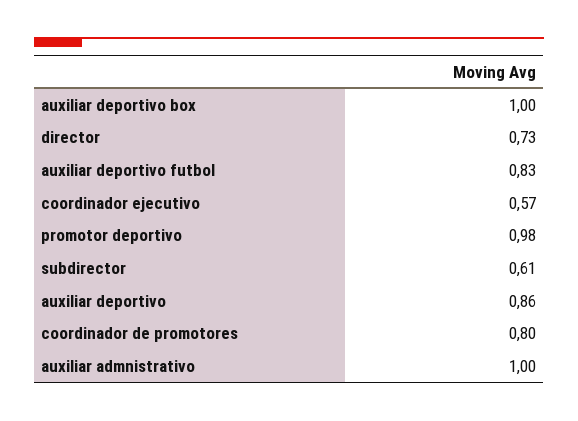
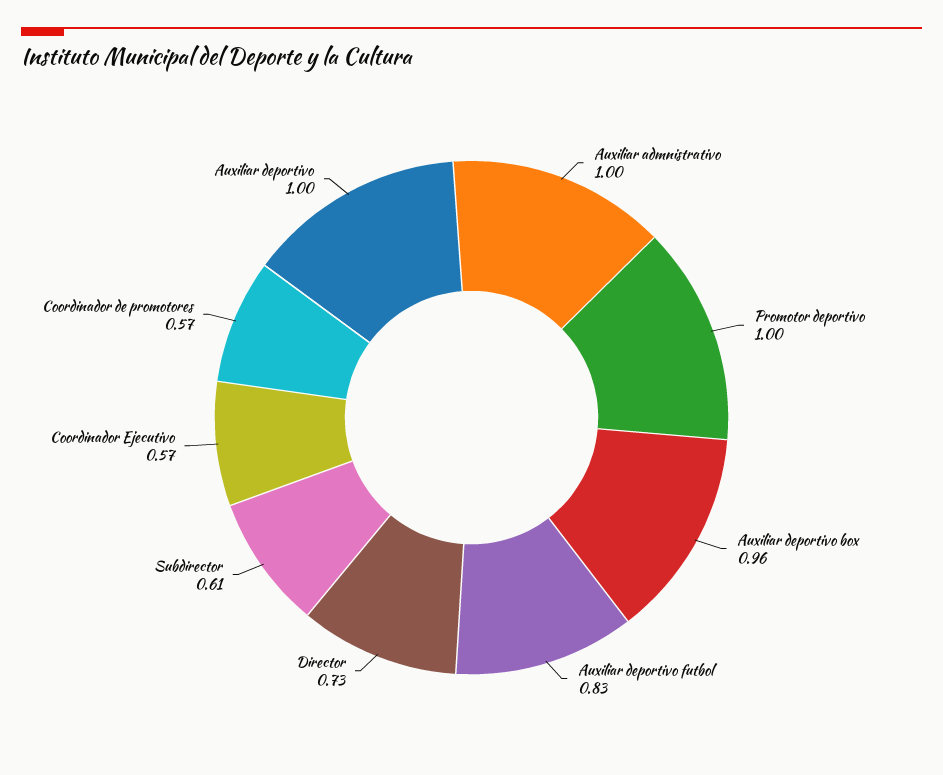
  {
-   "auxiliar deportivo box": 1,
+   "auxiliar deportivo box": 0.96,
    "director": 0.73,
    "auxiliar deportivo futbol": 0.83,
    "coordinador ejecutivo": 0.57,
-   "promotor deportivo": 0.98,
+   "promotor deportivo": 1,
    "subdirector": 0.61,
-   "auxiliar deportivo": 0.86,
+   "auxiliar deportivo": 1,
-   "coordinador de promotores": 0.8,
+   "coordinador de promotores": 0.57,
    "auxiliar admnistrativo": 1
  }

